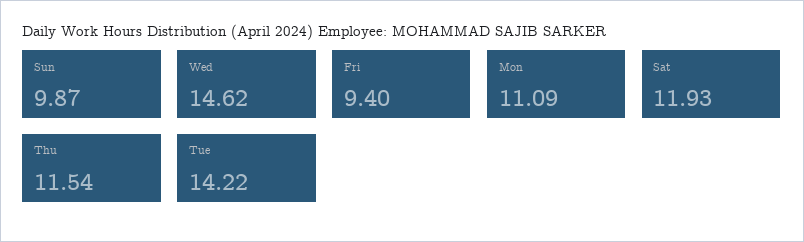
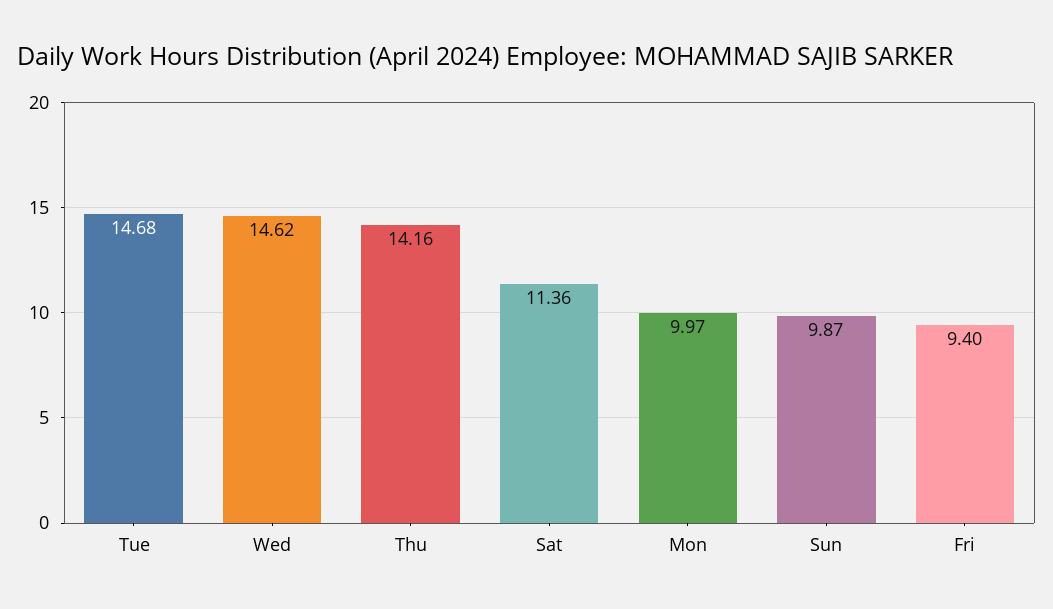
  {
    "Sun": 9.87,
    "Wed": 14.62,
    "Fri": 9.4,
-   "Mon": 11.09,
+   "Mon": 9.97,
-   "Sat": 11.93,
+   "Sat": 11.36,
-   "Thu": 11.54,
+   "Thu": 14.16,
-   "Tue": 14.22
+   "Tue": 14.68
  }

